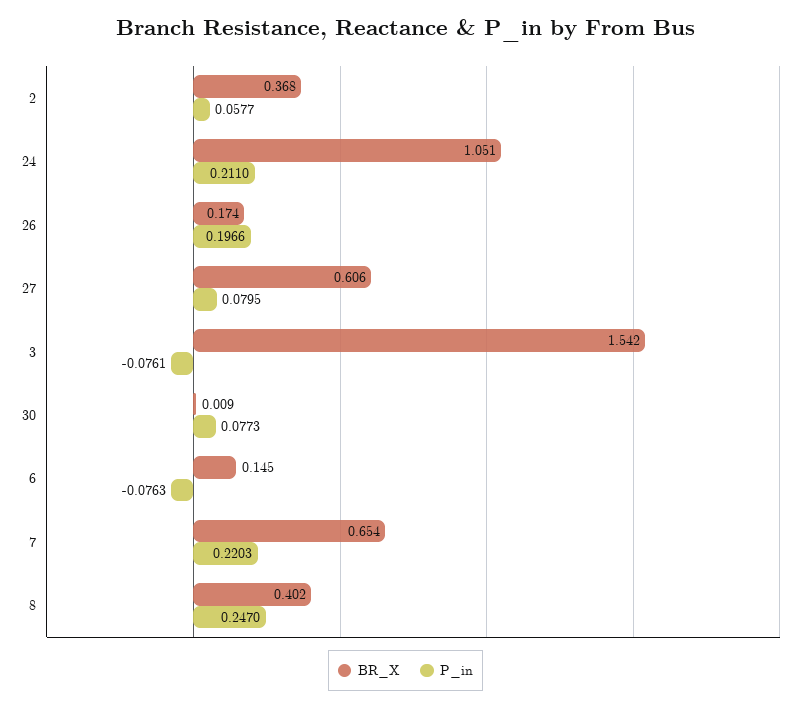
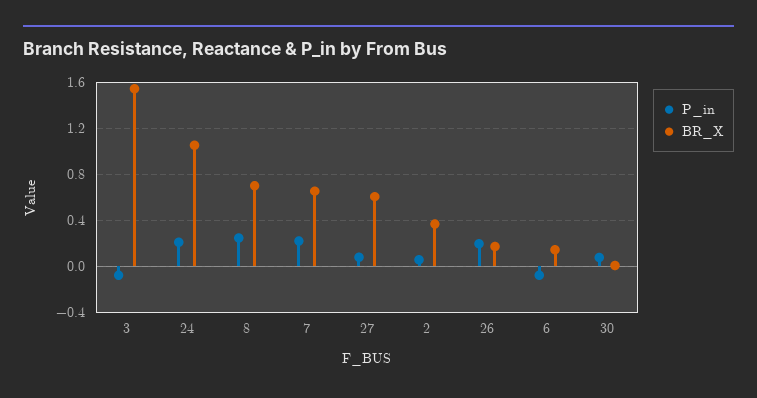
  {
    "BR_X": {
      "2": 0.368,
      "24": 1.051,
      "26": 0.174,
      "27": 0.606,
      "3": 1.542,
      "30": 0.009,
      "6": 0.145,
      "7": 0.654,
-     "8": 0.402
+     "8": 0.7
    },
    "P_in": {
      "2": 0.0577,
      "24": 0.211,
      "26": 0.1966,
      "27": 0.0795,
      "3": -0.0761,
      "30": 0.0773,
      "6": -0.0763,
      "7": 0.2203,
      "8": 0.247
    }
  }

